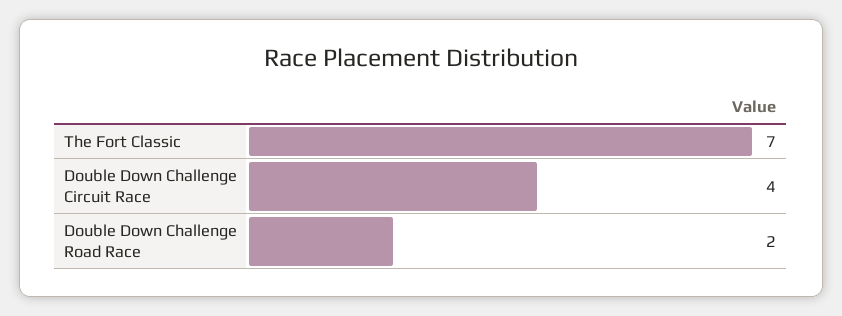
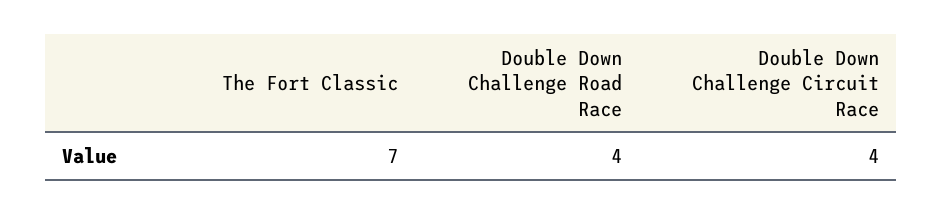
  {
    "The Fort Classic": 7,
    "Double Down Challenge Circuit Race": 4,
-   "Double Down Challenge Road Race": 2
+   "Double Down Challenge Road Race": 4
  }

